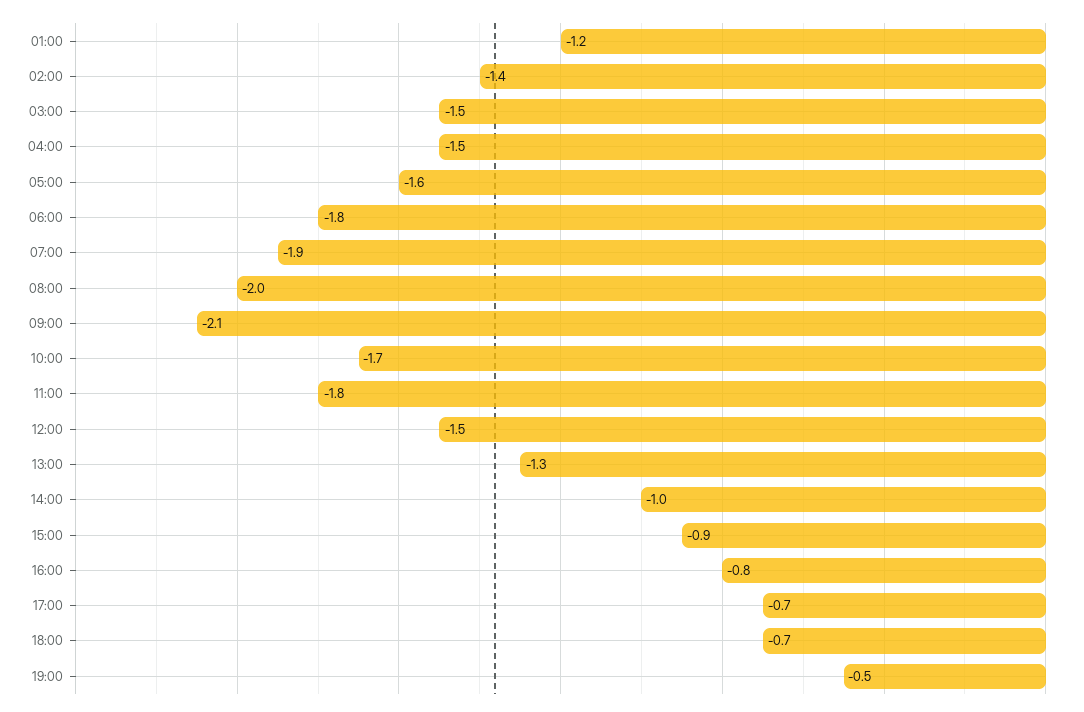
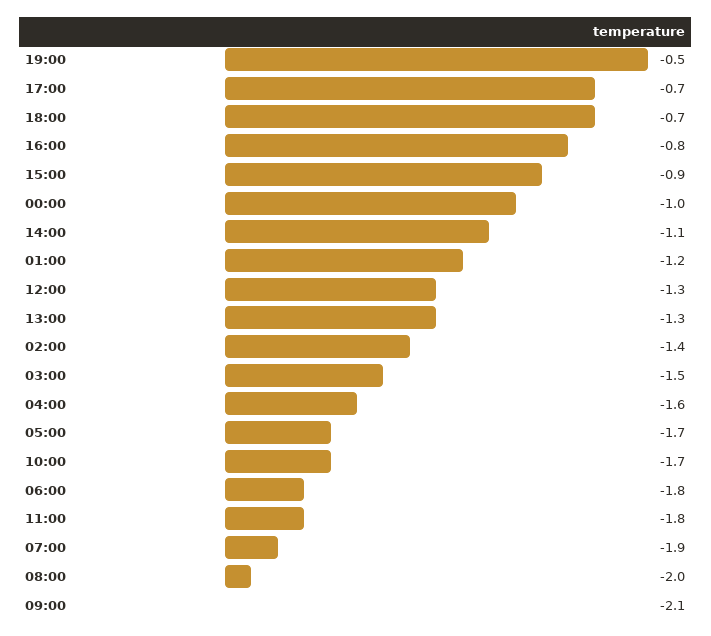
  {
    "01:00": -1.2,
    "02:00": -1.4,
    "03:00": -1.5,
-   "04:00": -1.5,
+   "04:00": -1.6,
-   "05:00": -1.6,
+   "05:00": -1.7,
    "06:00": -1.8,
    "07:00": -1.9,
    "08:00": -2,
    "09:00": -2.1,
    "10:00": -1.7,
    "11:00": -1.8,
-   "12:00": -1.5,
+   "12:00": -1.3,
    "13:00": -1.3,
-   "14:00": -1,
+   "14:00": -1.1,
    "15:00": -0.9,
    "16:00": -0.8,
    "17:00": -0.7,
    "18:00": -0.7,
-   "19:00": -0.5
+   "19:00": -0.5,
+   "00:00": -1
  }

